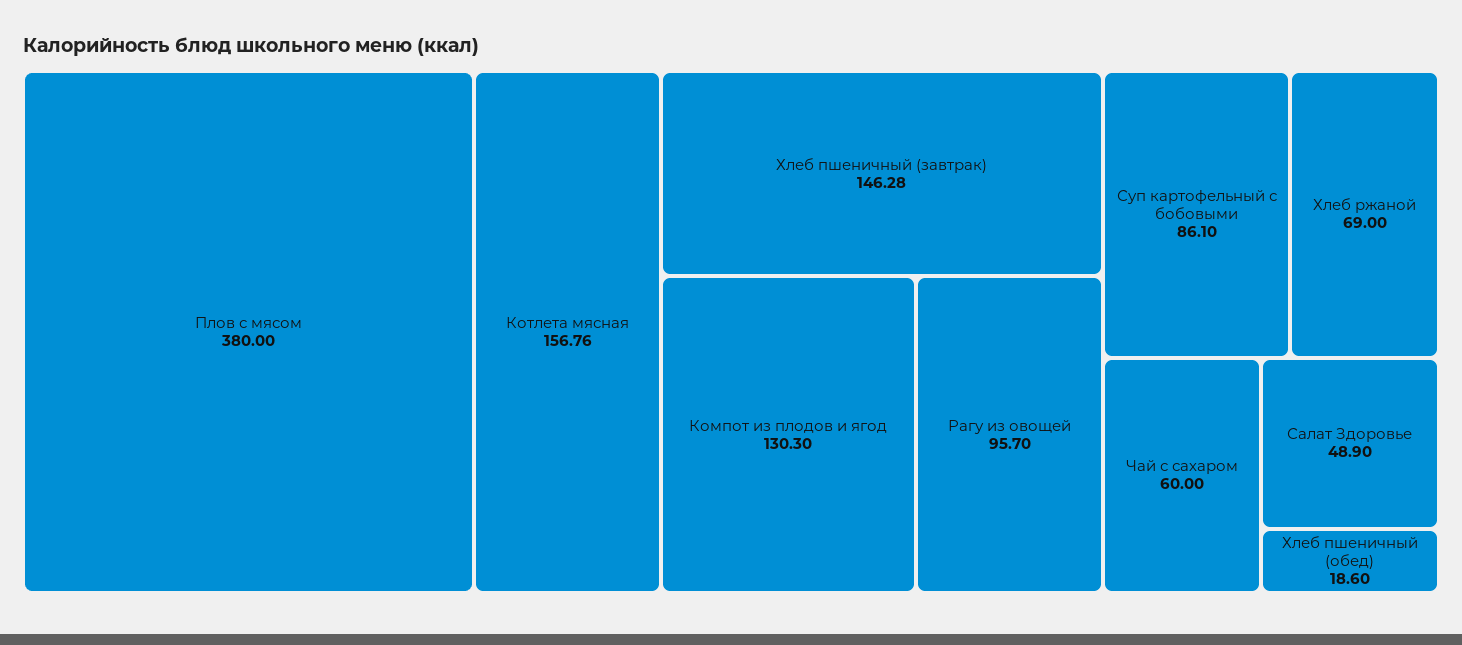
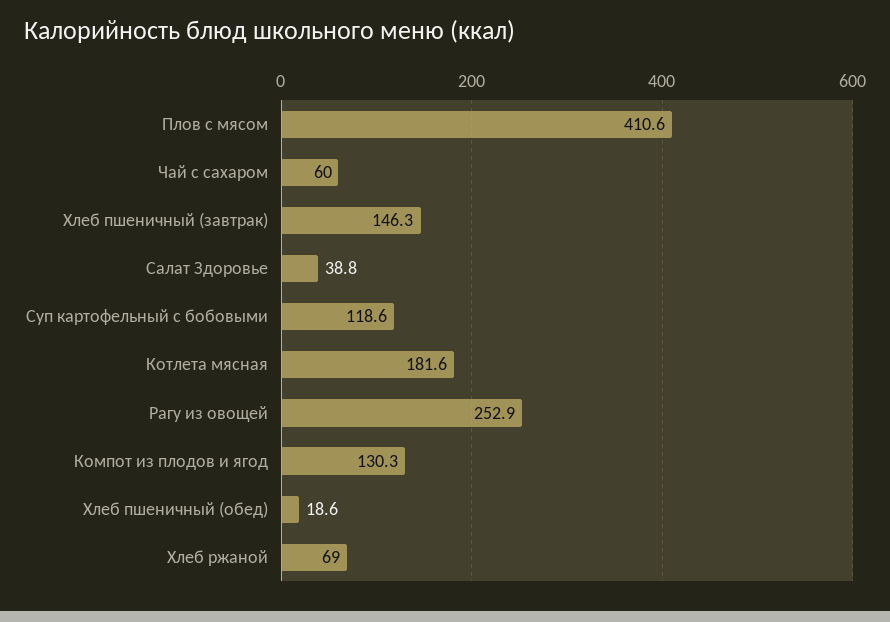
  {
-   "Плов с мясом": 380,
+   "Плов с мясом": 410.6,
-   "Котлета мясная": 156.76,
+   "Котлета мясная": 181.6,
    "Хлеб пшеничный (завтрак)": 146.28,
    "Компот из плодов и ягод": 130.3,
-   "Рагу из овощей": 95.7,
+   "Рагу из овощей": 252.9,
-   "Суп картофельный с бобовыми": 86.1,
+   "Суп картофельный с бобовыми": 118.6,
    "Хлеб ржаной": 69,
    "Чай с сахаром": 60,
-   "Салат Здоровье": 48.9,
+   "Салат Здоровье": 38.8,
    "Хлеб пшеничный (обед)": 18.6
  }

